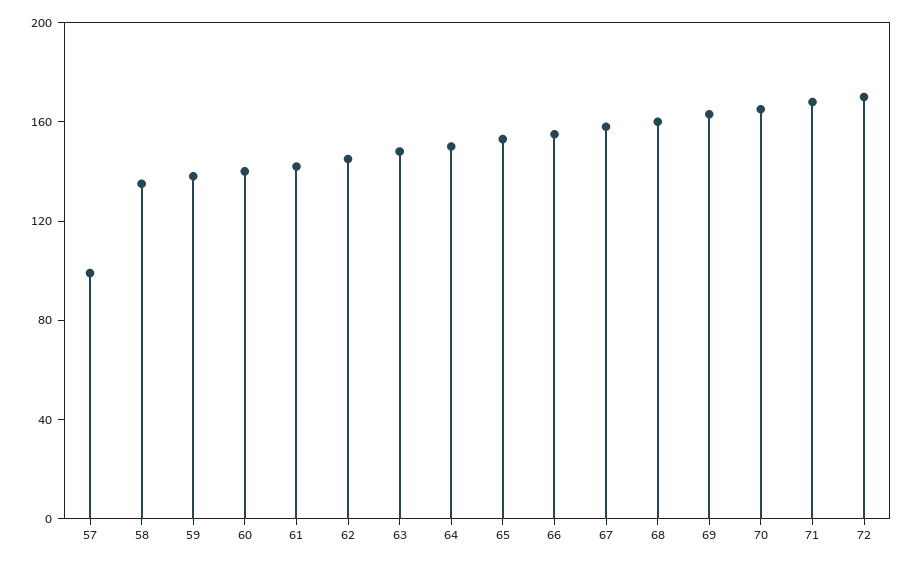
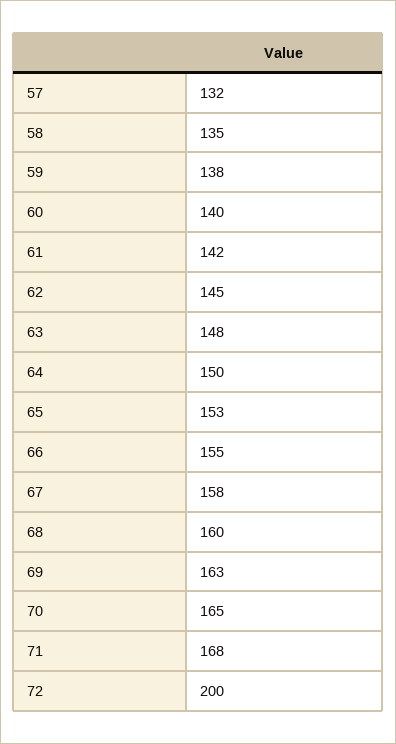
  {
-   "57": 100,
+   "57": 132,
    "58": 135,
    "59": 138,
    "60": 140,
    "61": 142,
    "62": 145,
    "63": 148,
    "64": 150,
    "65": 153,
    "66": 155,
    "67": 158,
    "68": 160,
    "69": 163,
    "70": 165,
    "71": 168,
-   "72": 170
+   "72": 200
  }

